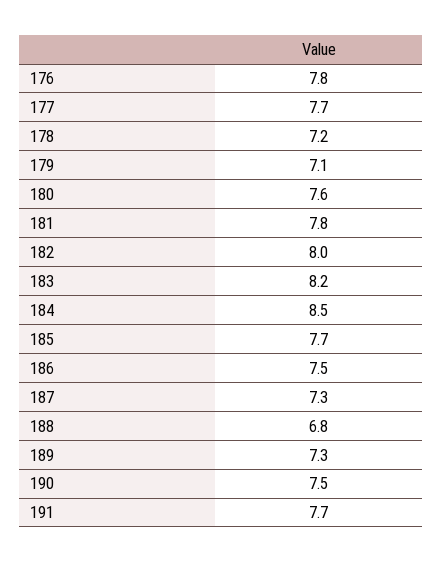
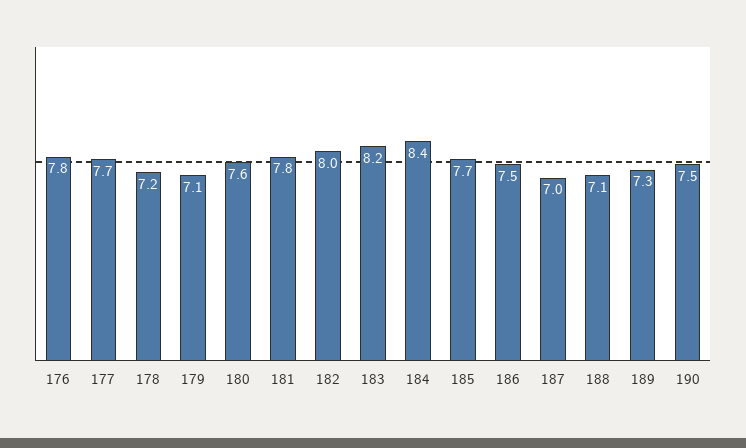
  {
    "176": 7.8,
    "177": 7.7,
    "178": 7.2,
    "179": 7.1,
    "180": 7.6,
    "181": 7.8,
    "182": 8,
    "183": 8.2,
-   "184": 8.5,
+   "184": 8.4,
    "185": 7.7,
    "186": 7.5,
-   "187": 7.3,
+   "187": 7,
-   "188": 6.8,
+   "188": 7.1,
    "189": 7.3,
-   "190": 7.5,
+   "190": 7.5
-   "191": 7.7
  }

